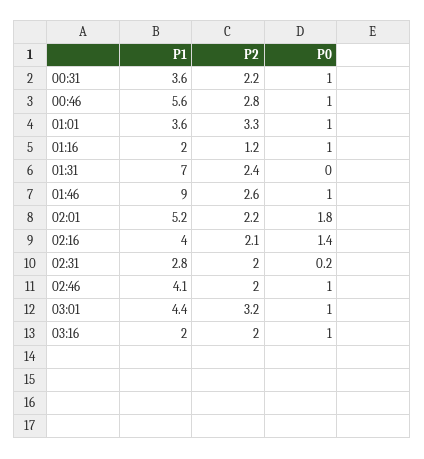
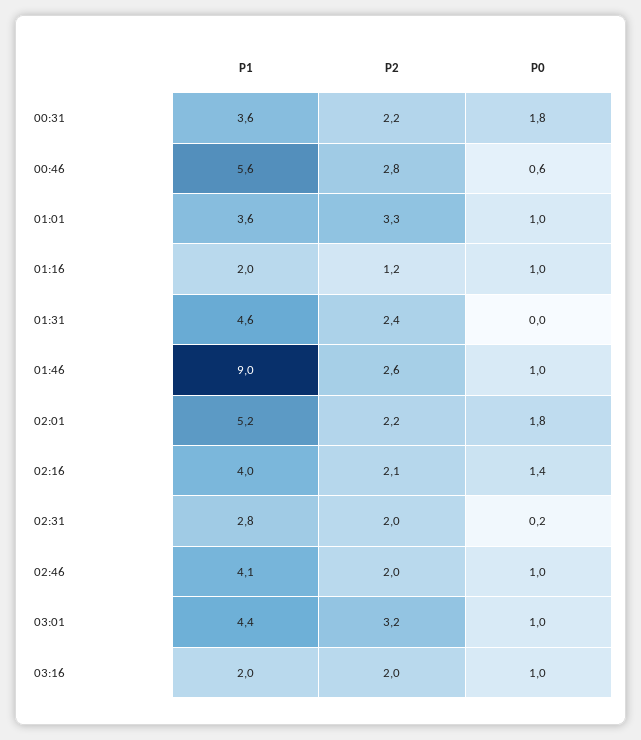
  {
    "P1": {
      "00:31": 3.6,
      "00:46": 5.6,
      "01:01": 3.6,
      "01:16": 2,
-     "01:31": 7,
+     "01:31": 4.6,
      "01:46": 9,
      "02:01": 5.2,
      "02:16": 4,
      "02:31": 2.8,
      "02:46": 4.1,
      "03:01": 4.4,
      "03:16": 2
    },
    "P2": {
      "00:31": 2.2,
      "00:46": 2.8,
      "01:01": 3.3,
      "01:16": 1.2,
      "01:31": 2.4,
      "01:46": 2.6,
      "02:01": 2.2,
      "02:16": 2.1,
      "02:31": 2,
      "02:46": 2,
      "03:01": 3.2,
      "03:16": 2
    },
    "P0": {
-     "00:31": 1,
+     "00:31": 1.8,
-     "00:46": 1,
+     "00:46": 0.6,
      "01:01": 1,
      "01:16": 1,
      "01:31": 0,
      "01:46": 1,
      "02:01": 1.8,
      "02:16": 1.4,
      "02:31": 0.2,
      "02:46": 1,
      "03:01": 1,
      "03:16": 1
    }
  }

